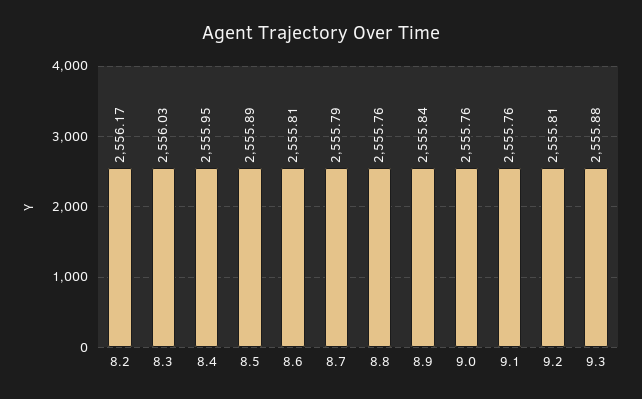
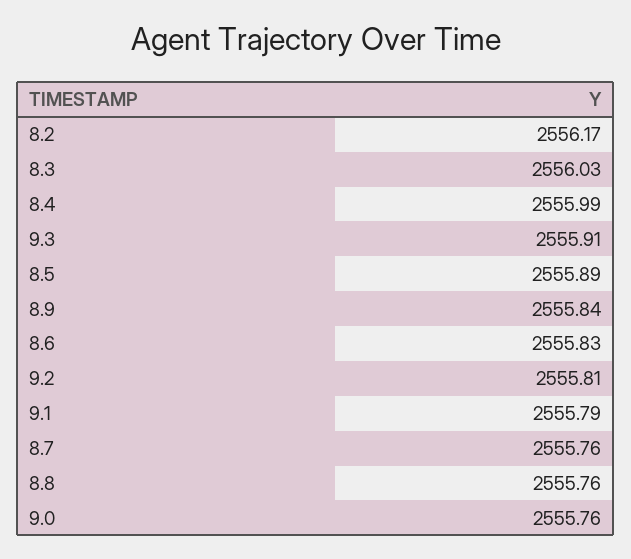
  {
    "8.2": 2556.17,
    "8.3": 2556.03,
-   "8.4": 2555.95,
+   "8.4": 2555.99,
    "8.5": 2555.89,
-   "8.6": 2555.81,
+   "8.6": 2555.83,
-   "8.7": 2555.79,
+   "8.7": 2555.76,
    "8.8": 2555.76,
    "8.9": 2555.84,
    "9.0": 2555.76,
-   "9.1": 2555.76,
+   "9.1": 2555.79,
    "9.2": 2555.81,
-   "9.3": 2555.88
+   "9.3": 2555.91
  }

